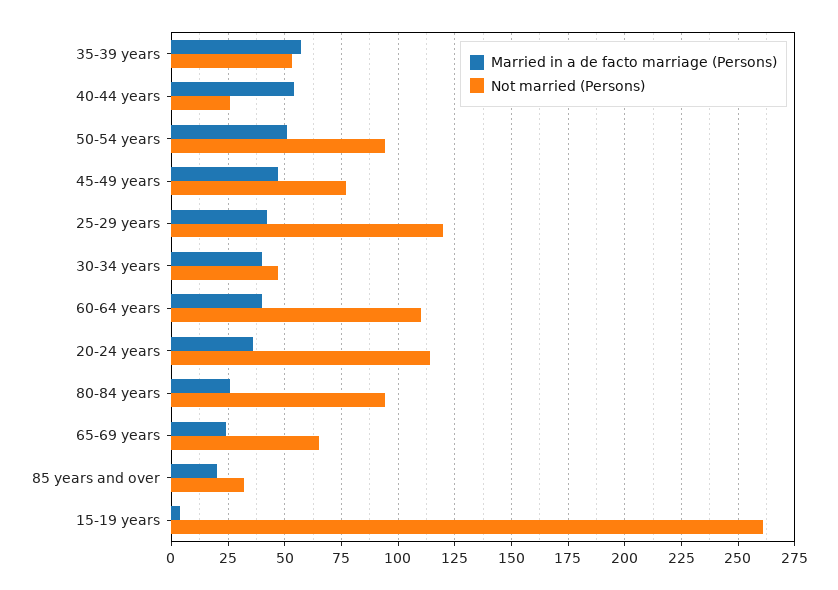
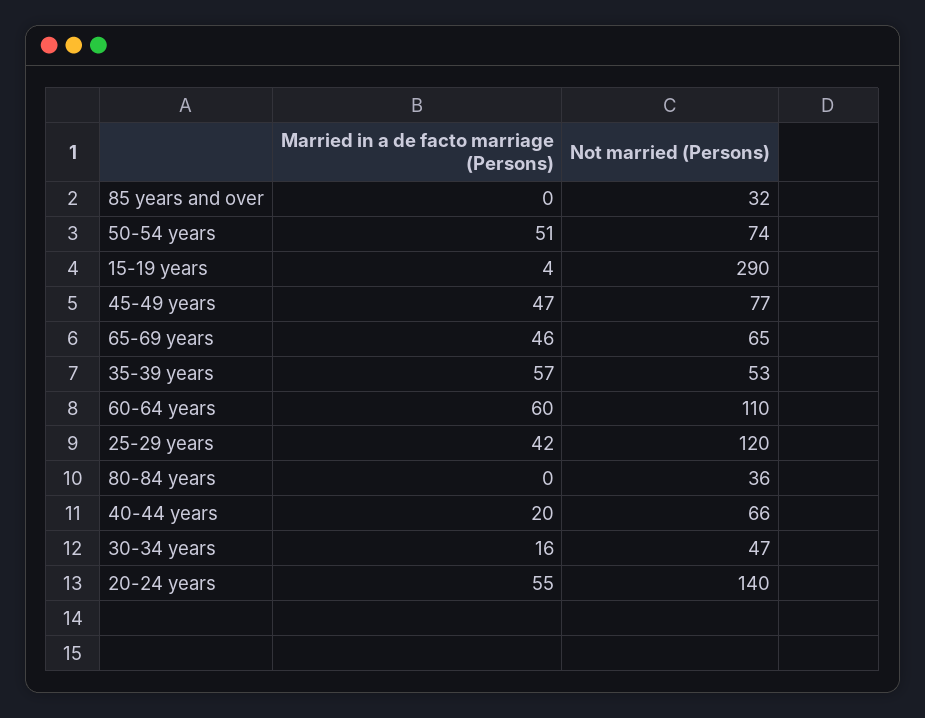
  {
    "Married in a de facto marriage (Persons)": {
      "35-39 years": 57,
-     "40-44 years": 55,
+     "40-44 years": 20,
      "50-54 years": 51,
      "45-49 years": 47,
      "25-29 years": 42,
-     "30-34 years": 40,
+     "30-34 years": 16,
-     "60-64 years": 40,
+     "60-64 years": 60,
-     "20-24 years": 35,
+     "20-24 years": 55,
-     "80-84 years": 25,
+     "80-84 years": 0,
-     "65-69 years": 25,
+     "65-69 years": 46,
-     "85 years and over": 20,
+     "85 years and over": 0,
      "15-19 years": 4
    },
    "Not married (Persons)": {
      "35-39 years": 53,
-     "40-44 years": 25,
+     "40-44 years": 66,
-     "50-54 years": 95,
+     "50-54 years": 74,
      "45-49 years": 77,
      "25-29 years": 120,
      "30-34 years": 47,
      "60-64 years": 110,
-     "20-24 years": 115,
+     "20-24 years": 140,
-     "80-84 years": 95,
+     "80-84 years": 36,
      "65-69 years": 65,
      "85 years and over": 32,
-     "15-19 years": 260
+     "15-19 years": 290
    }
  }

